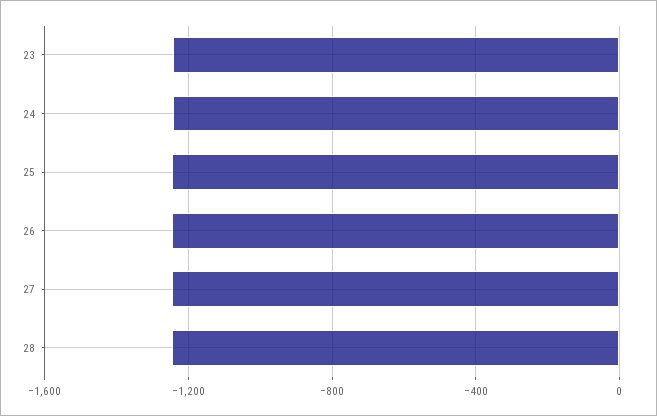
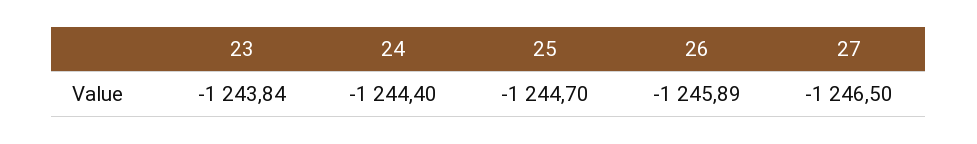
  {
    "23": -1243.84,
    "24": -1244.4,
    "25": -1244.7,
    "26": -1245.89,
-   "27": -1246.5,
+   "27": -1246.5
-   "28": -1250
  }

